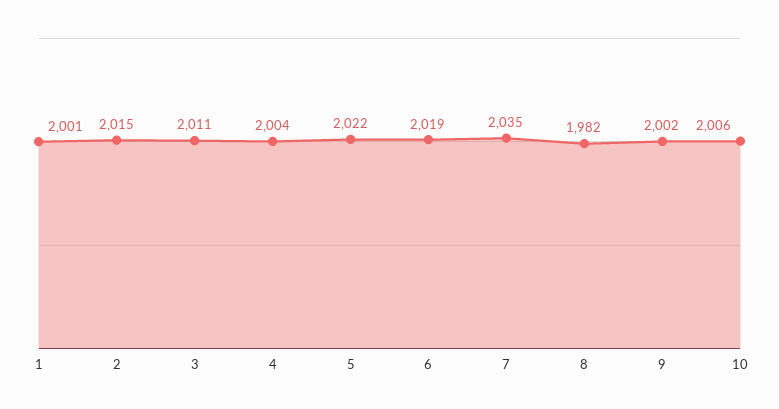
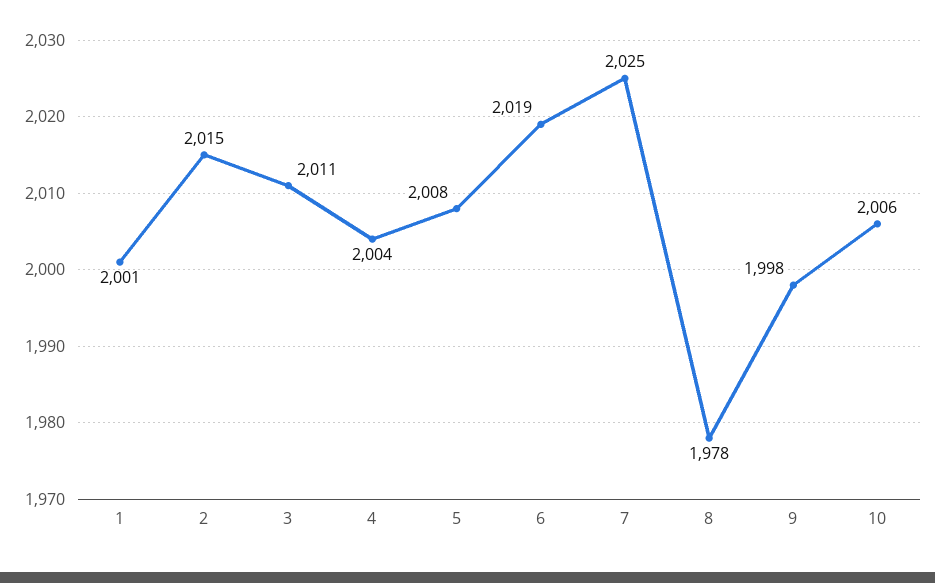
  {
    "1": 2001,
    "2": 2015,
    "3": 2011,
    "4": 2004,
-   "5": 2022,
+   "5": 2008,
    "6": 2019,
-   "7": 2035,
+   "7": 2025,
-   "8": 1982,
+   "8": 1978,
-   "9": 2002,
+   "9": 1998,
    "10": 2006
  }

